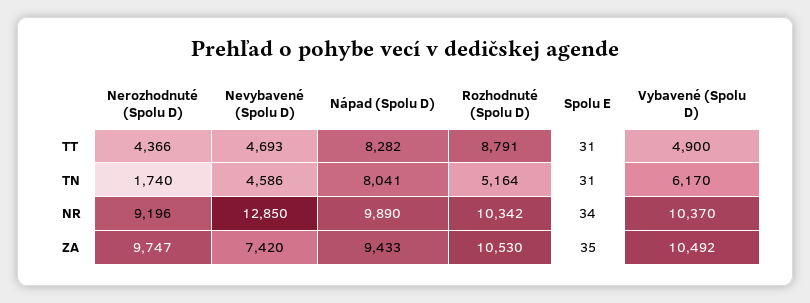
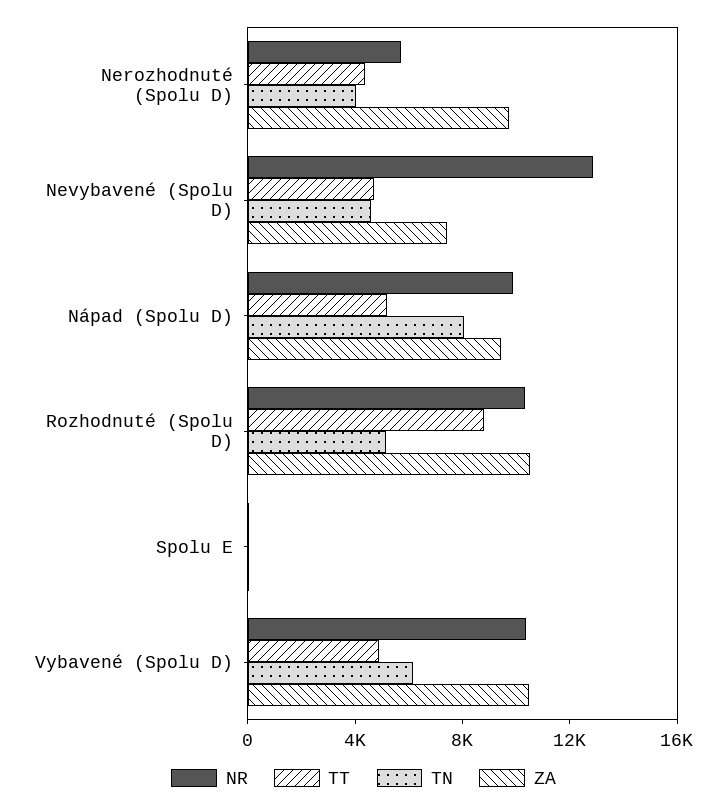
  {
    "TT": {
      "Nerozhodnuté (Spolu D)": 4366,
      "Nevybavené (Spolu D)": 4693,
-     "Nápad (Spolu D)": 8282,
+     "Nápad (Spolu D)": 5000,
      "Rozhodnuté (Spolu D)": 8791,
      "Spolu E": 31,
      "Vybavené (Spolu D)": 4900
    },
    "TN": {
-     "Nerozhodnuté (Spolu D)": 1740,
+     "Nerozhodnuté (Spolu D)": 4000,
      "Nevybavené (Spolu D)": 4586,
      "Nápad (Spolu D)": 8041,
      "Rozhodnuté (Spolu D)": 5164,
      "Spolu E": 31,
      "Vybavené (Spolu D)": 6170
    },
    "NR": {
-     "Nerozhodnuté (Spolu D)": 9196,
+     "Nerozhodnuté (Spolu D)": 6000,
      "Nevybavené (Spolu D)": 12850,
      "Nápad (Spolu D)": 9890,
      "Rozhodnuté (Spolu D)": 10342,
      "Spolu E": 34,
      "Vybavené (Spolu D)": 10370
    },
    "ZA": {
      "Nerozhodnuté (Spolu D)": 9747,
      "Nevybavené (Spolu D)": 7420,
      "Nápad (Spolu D)": 9433,
      "Rozhodnuté (Spolu D)": 10530,
      "Spolu E": 35,
      "Vybavené (Spolu D)": 10492
    }
  }

